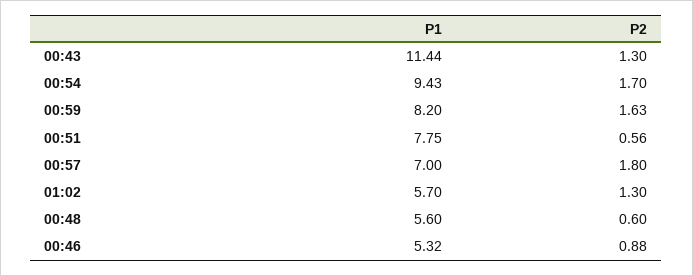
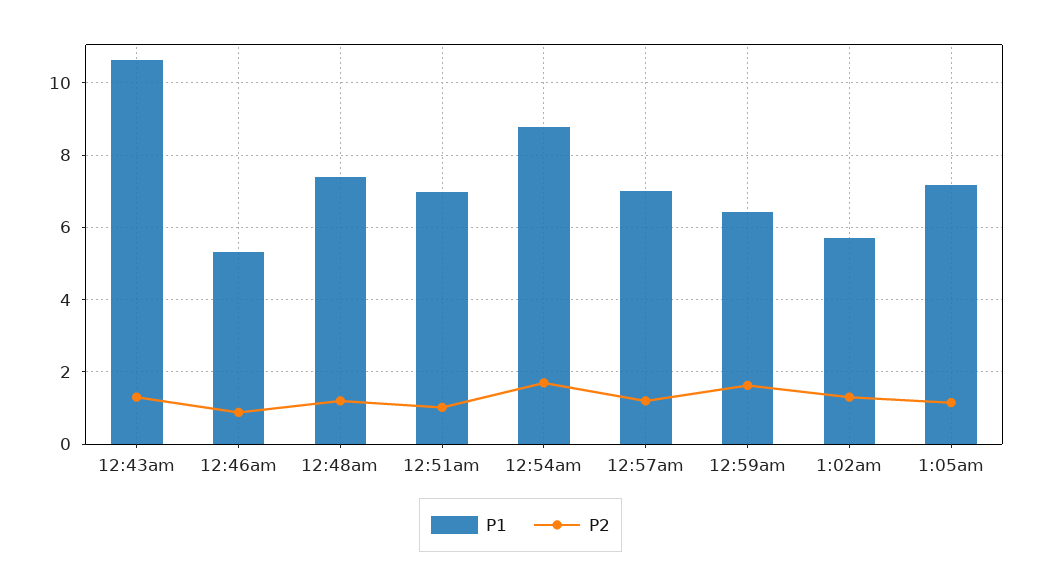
  {
    "P1": {
-     "00:43": 11.44,
+     "00:43": 10.6,
-     "00:54": 9.43,
+     "00:54": 8.8,
-     "00:59": 8.2,
+     "00:59": 6.4,
-     "00:51": 7.75,
+     "00:51": 7,
      "00:57": 7,
      "01:02": 5.7,
-     "00:48": 5.6,
+     "00:48": 7.4,
-     "00:46": 5.32
+     "00:46": 5.32,
+     "1:05am": 7.2
    },
    "P2": {
      "00:43": 1.3,
      "00:54": 1.7,
      "00:59": 1.63,
-     "00:51": 0.56,
+     "00:51": 1,
-     "00:57": 1.8,
+     "00:57": 1.2,
      "01:02": 1.3,
-     "00:48": 0.6,
+     "00:48": 1.2,
-     "00:46": 0.88
+     "00:46": 0.88,
+     "1:05am": 1.2
    }
  }

